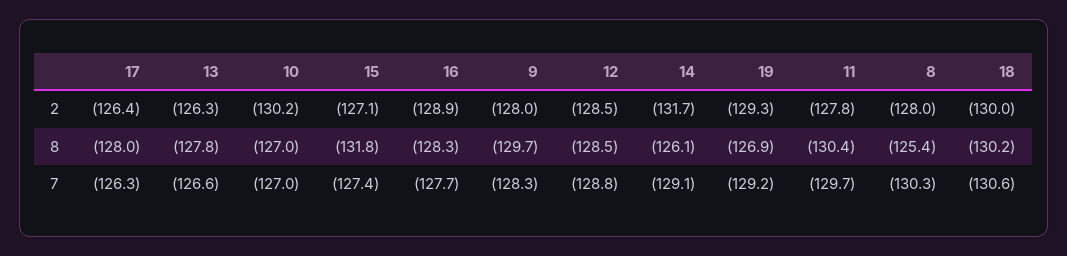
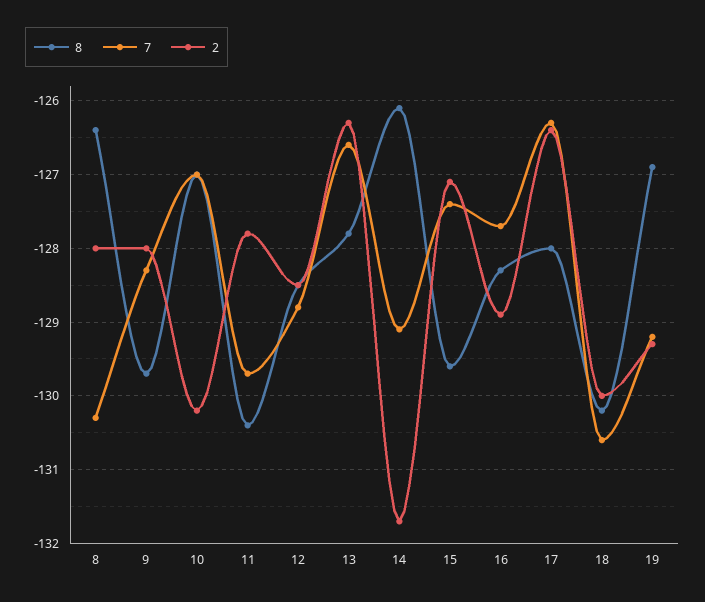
  {
    "2": {
      "17": -126.4,
      "13": -126.3,
      "10": -130.2,
      "15": -127.1,
      "16": -128.9,
      "9": -128,
      "12": -128.5,
      "14": -131.7,
      "19": -129.3,
      "11": -127.8,
      "8": -128,
      "18": -130
    },
    "8": {
      "17": -128,
      "13": -127.8,
      "10": -127,
-     "15": -131.8,
+     "15": -129.6,
      "16": -128.3,
      "9": -129.7,
      "12": -128.5,
      "14": -126.1,
      "19": -126.9,
      "11": -130.4,
-     "8": -125.4,
+     "8": -126.4,
      "18": -130.2
    },
    "7": {
      "17": -126.3,
      "13": -126.6,
      "10": -127,
      "15": -127.4,
      "16": -127.7,
      "9": -128.3,
      "12": -128.8,
      "14": -129.1,
      "19": -129.2,
      "11": -129.7,
      "8": -130.3,
      "18": -130.6
    }
  }

